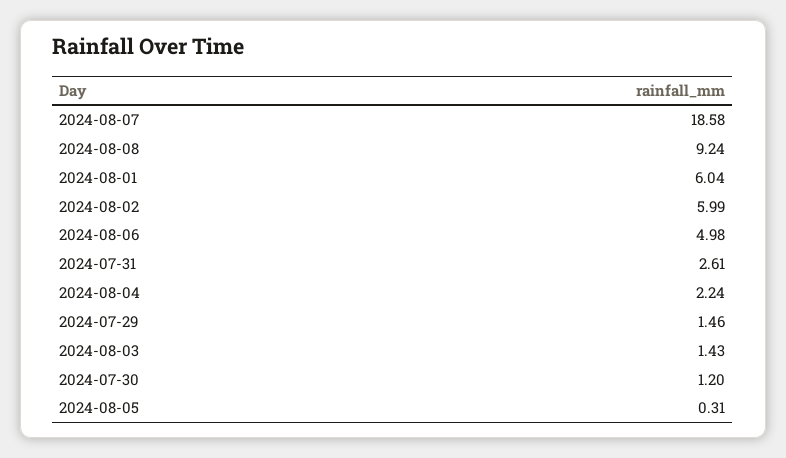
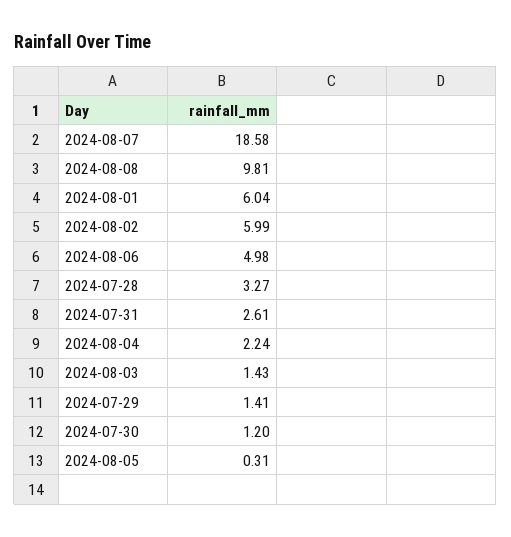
  {
    "2024-08-07": 18.58,
-   "2024-08-08": 9.24,
+   "2024-08-08": 9.81,
    "2024-08-01": 6.04,
    "2024-08-02": 5.99,
    "2024-08-06": 4.98,
    "2024-07-31": 2.61,
    "2024-08-04": 2.24,
-   "2024-07-29": 1.46,
+   "2024-07-29": 1.41,
    "2024-08-03": 1.43,
    "2024-07-30": 1.2,
-   "2024-08-05": 0.31
+   "2024-08-05": 0.31,
+   "2024-07-28": 3.27
  }

